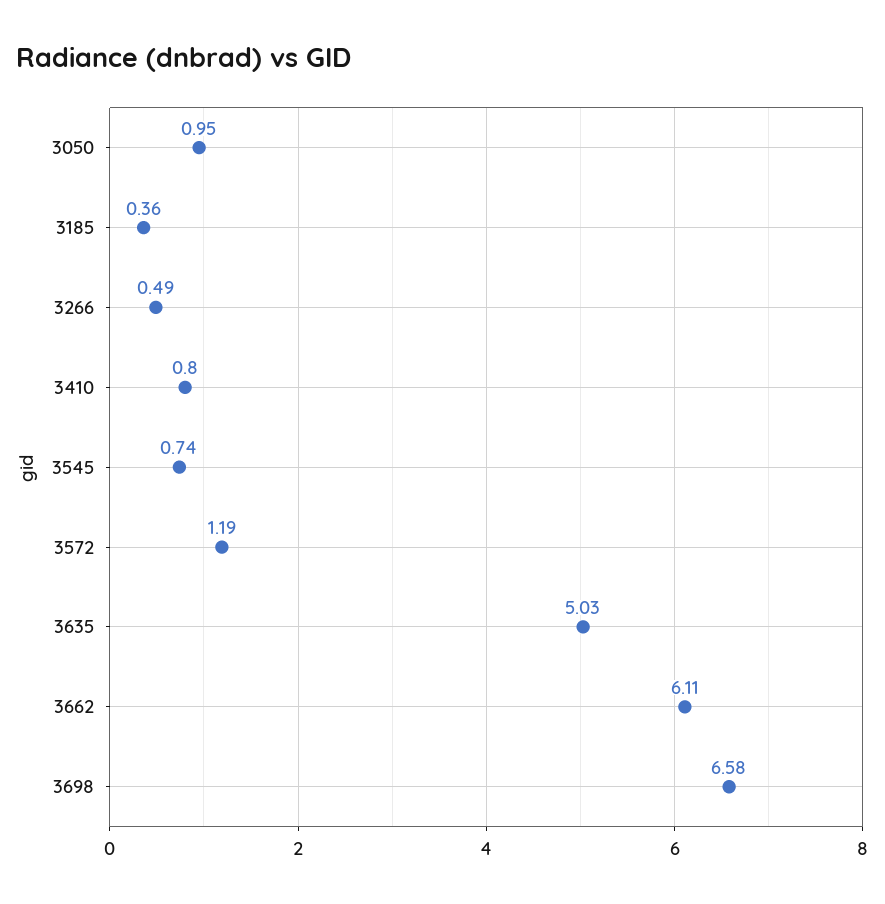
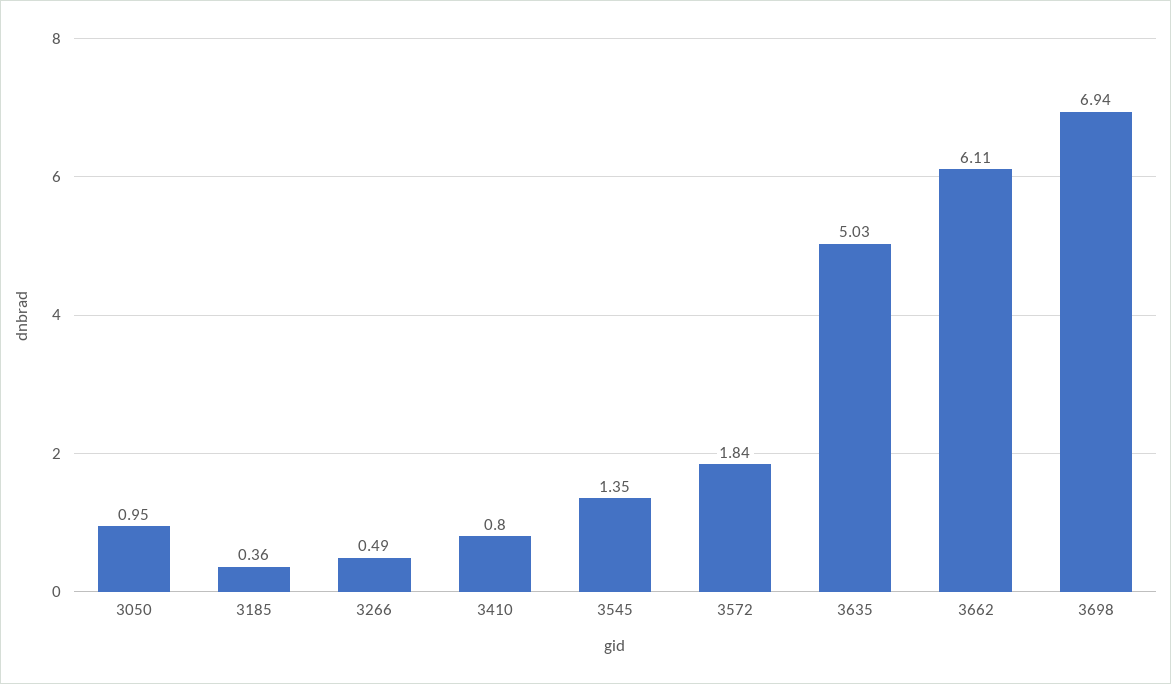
  {
    "3050": 0.95,
    "3185": 0.36,
    "3266": 0.49,
    "3410": 0.8,
-   "3545": 0.74,
+   "3545": 1.35,
-   "3572": 1.19,
+   "3572": 1.84,
    "3635": 5.03,
    "3662": 6.11,
-   "3698": 6.58
+   "3698": 6.94
  }

